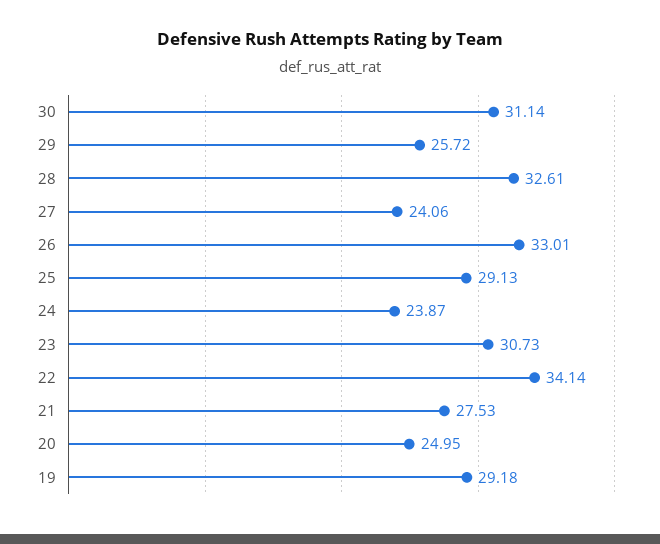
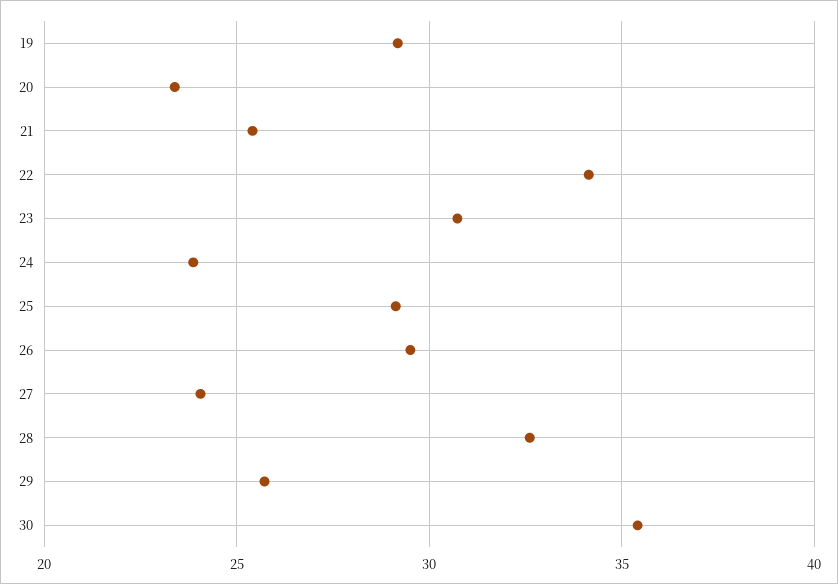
  {
-   "30": 31.14,
+   "30": 35.5,
    "29": 25.72,
    "28": 32.61,
    "27": 24.06,
-   "26": 33.01,
+   "26": 29.5,
    "25": 29.13,
    "24": 23.87,
    "23": 30.73,
    "22": 34.14,
-   "21": 27.53,
+   "21": 25.5,
-   "20": 24.95,
+   "20": 23.5,
    "19": 29.18
  }

